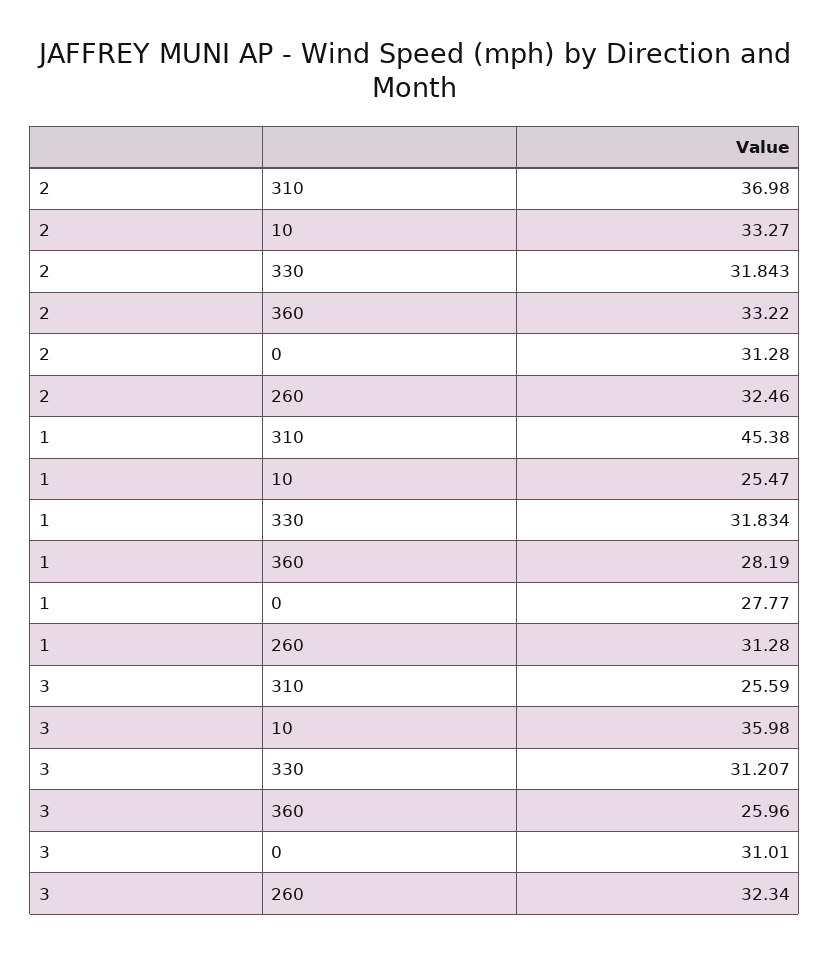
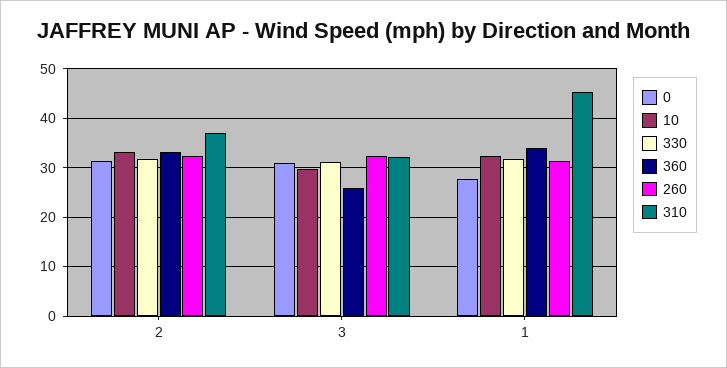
  {
    "310": {
      "2": 36.98,
      "1": 45.38,
-     "3": 25.59
+     "3": 32
    },
    "10": {
      "2": 33.27,
-     "1": 25.47,
+     "1": 32,
-     "3": 35.98
+     "3": 30
    },
    "330": {
      "2": 31.843,
      "1": 31.834,
      "3": 31.207
    },
    "360": {
      "2": 33.22,
-     "1": 28.19,
+     "1": 34,
      "3": 25.96
    },
    "0": {
      "2": 31.28,
      "1": 27.77,
      "3": 31.01
    },
    "260": {
      "2": 32.46,
      "1": 31.28,
      "3": 32.34
    }
  }

